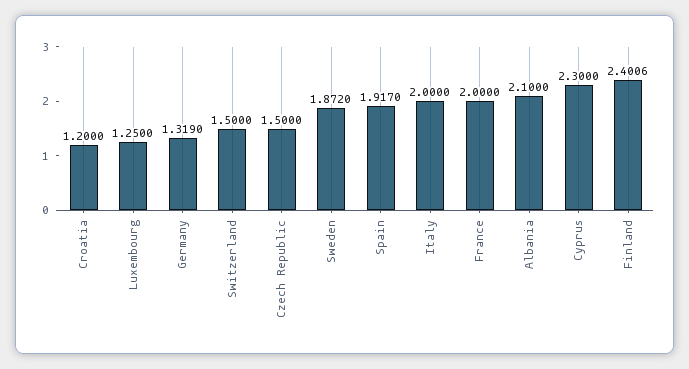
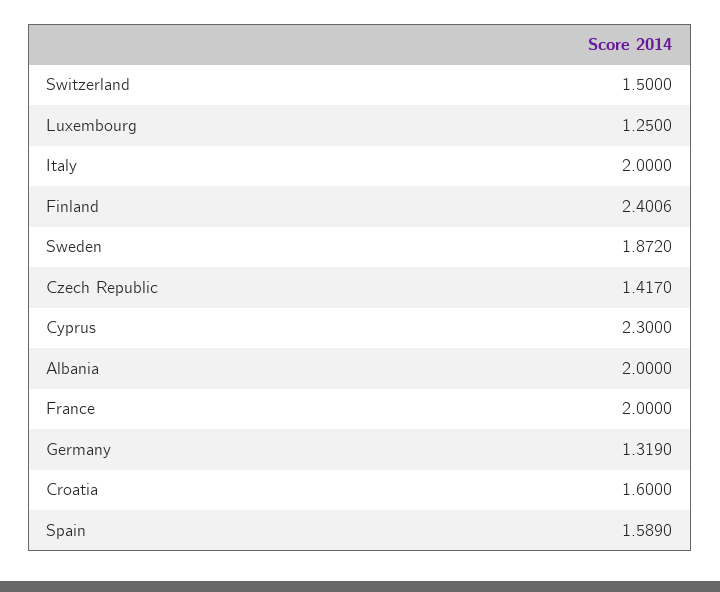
  {
-   "Croatia": 1.2,
+   "Croatia": 1.6,
    "Luxembourg": 1.25,
    "Germany": 1.319,
    "Switzerland": 1.5,
-   "Czech Republic": 1.5,
+   "Czech Republic": 1.417,
    "Sweden": 1.872,
-   "Spain": 1.917,
+   "Spain": 1.589,
    "Italy": 2,
    "France": 2,
-   "Albania": 2.1,
+   "Albania": 2,
    "Cyprus": 2.3,
    "Finland": 2.4006
  }

